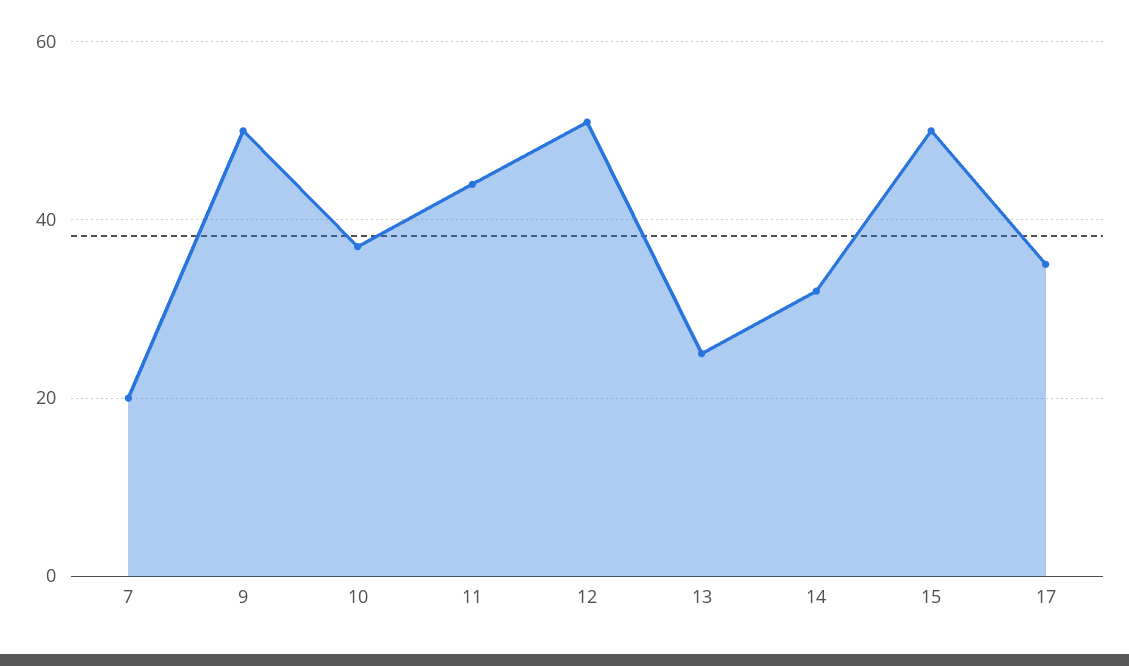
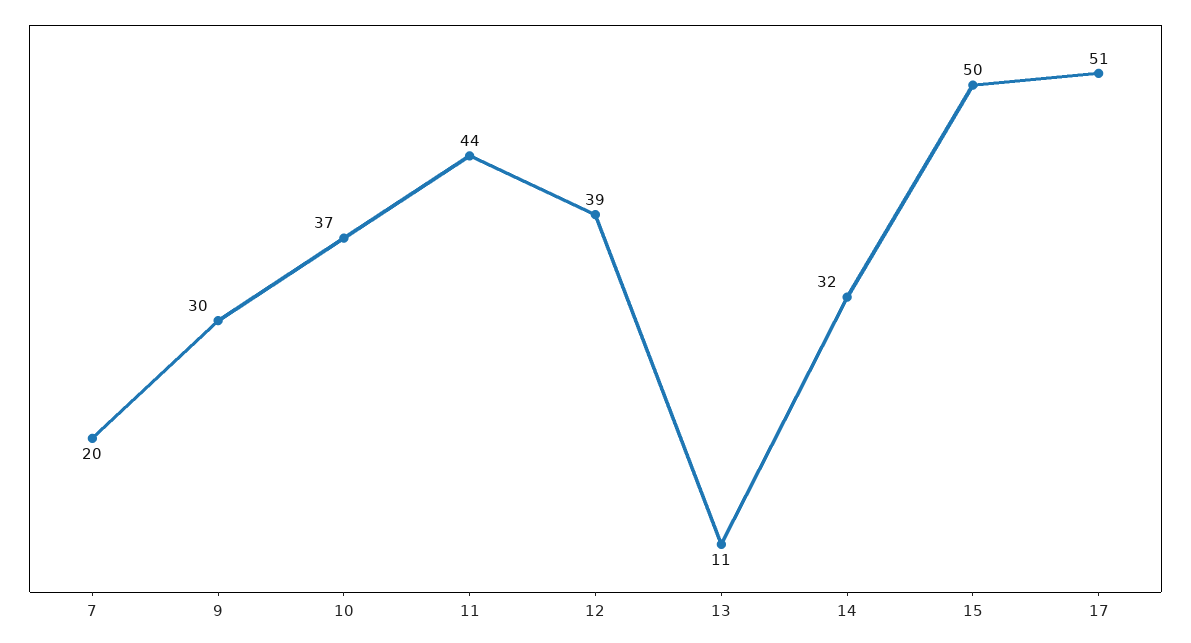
  {
    "7": 20,
-   "9": 50,
+   "9": 30,
    "10": 37,
    "11": 44,
-   "12": 50,
+   "12": 39,
-   "13": 25,
+   "13": 11,
    "14": 32,
    "15": 50,
-   "17": 35
+   "17": 51
  }

